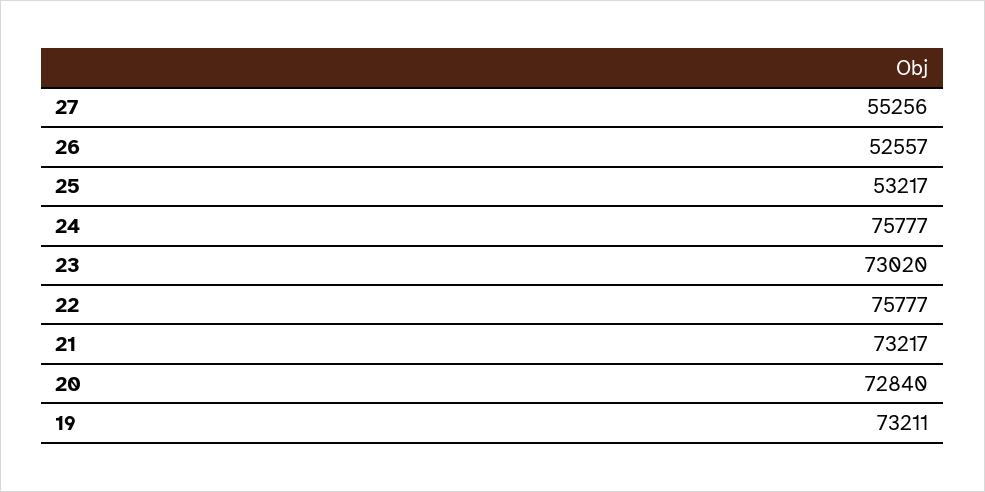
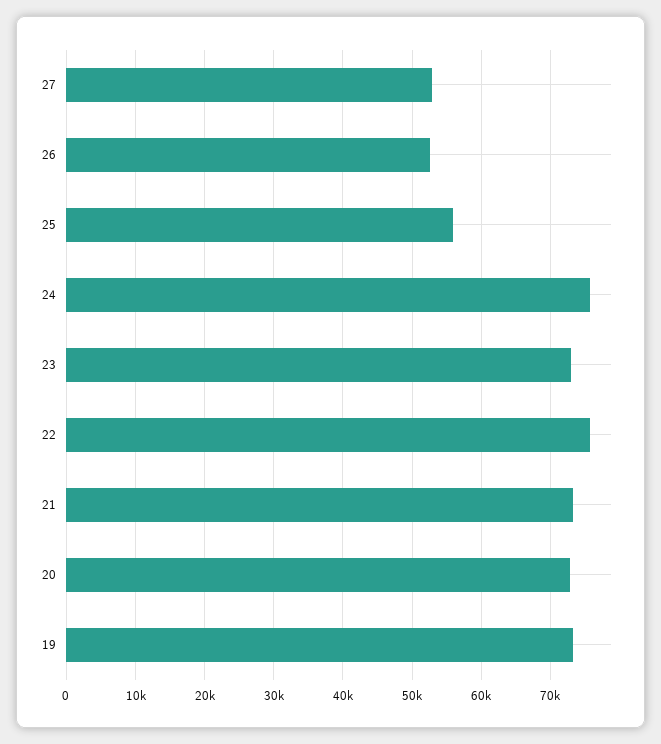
  {
-   "27": 55256,
+   "27": 53000,
    "26": 52557,
-   "25": 53217,
+   "25": 56000,
    "24": 75777,
    "23": 73020,
    "22": 75777,
    "21": 73217,
    "20": 72840,
    "19": 73211
  }

